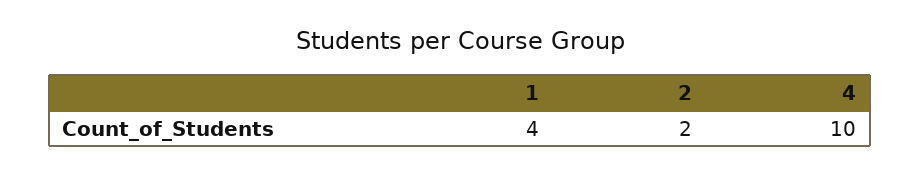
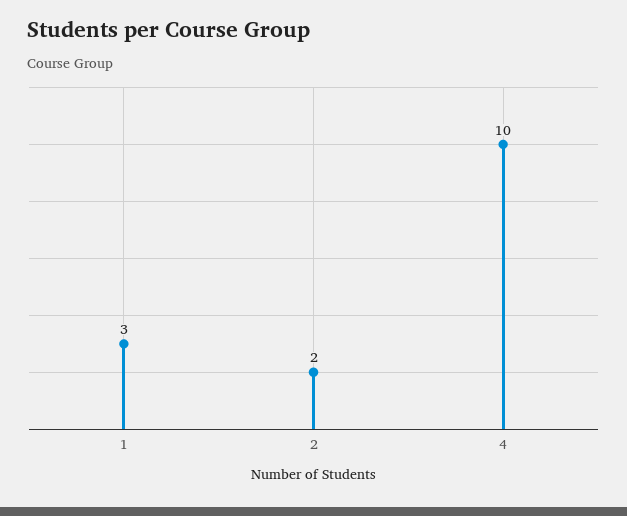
  {
-   "1": 4,
+   "1": 3,
    "2": 2,
    "4": 10
  }

